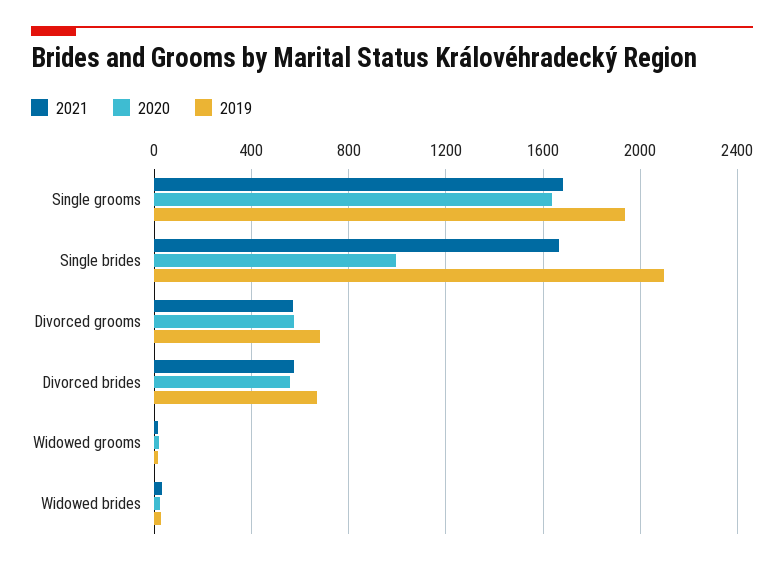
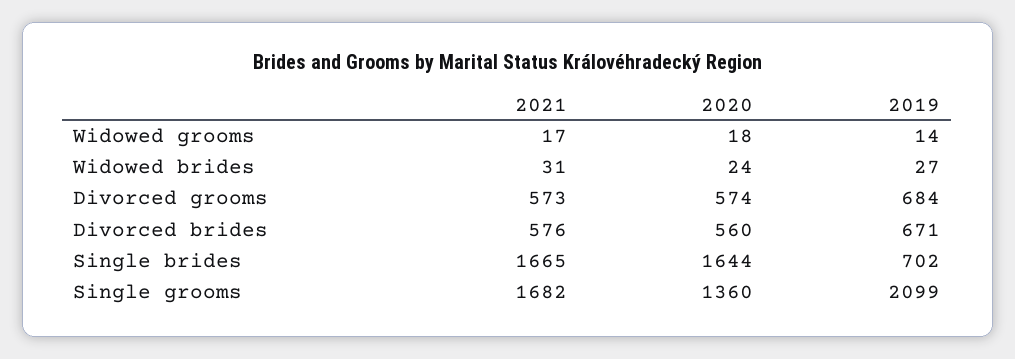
  {
    "2021": {
      "Single grooms": 1682,
      "Single brides": 1665,
      "Divorced grooms": 573,
      "Divorced brides": 576,
      "Widowed grooms": 17,
      "Widowed brides": 31
    },
    "2020": {
-     "Single grooms": 1650,
+     "Single grooms": 1360,
-     "Single brides": 1000,
+     "Single brides": 1644,
      "Divorced grooms": 574,
      "Divorced brides": 560,
      "Widowed grooms": 18,
      "Widowed brides": 24
    },
    "2019": {
-     "Single grooms": 1950,
+     "Single grooms": 2099,
-     "Single brides": 2100,
+     "Single brides": 702,
      "Divorced grooms": 684,
      "Divorced brides": 671,
      "Widowed grooms": 14,
      "Widowed brides": 27
    }
  }

